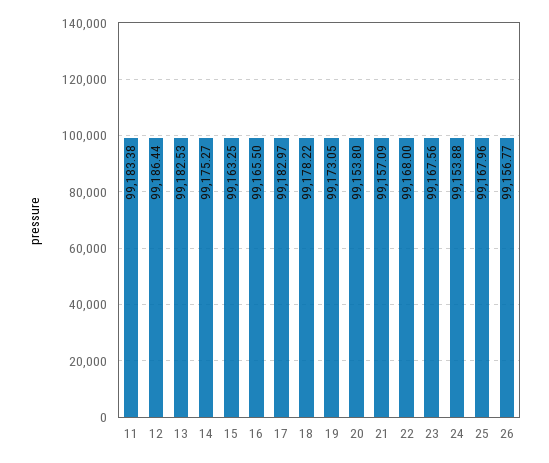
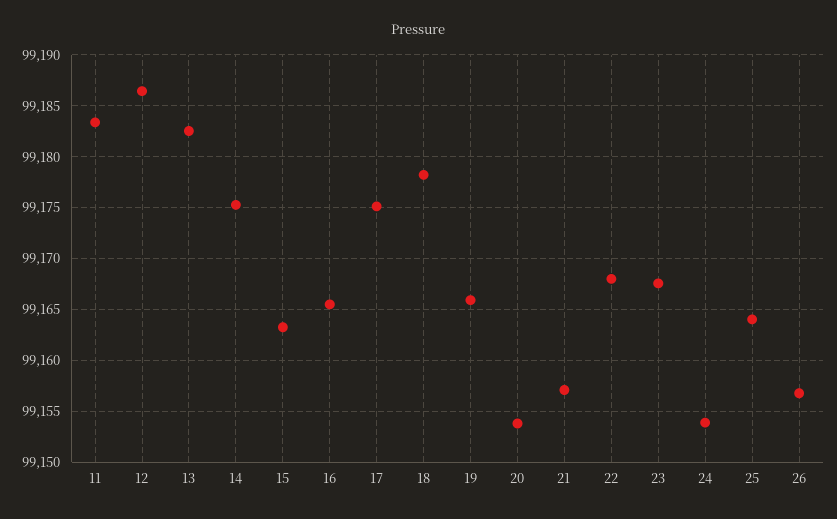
  {
    "11": 99183.38,
    "12": 99186.44,
    "13": 99182.53,
    "14": 99175.27,
    "15": 99163.25,
    "16": 99165.5,
-   "17": 99182.97,
+   "17": 99175,
    "18": 99178.22,
-   "19": 99173.05,
+   "19": 99166,
    "20": 99153.8,
    "21": 99157.09,
    "22": 99168,
    "23": 99167.56,
    "24": 99153.88,
-   "25": 99167.96,
+   "25": 99164,
    "26": 99156.77
  }

